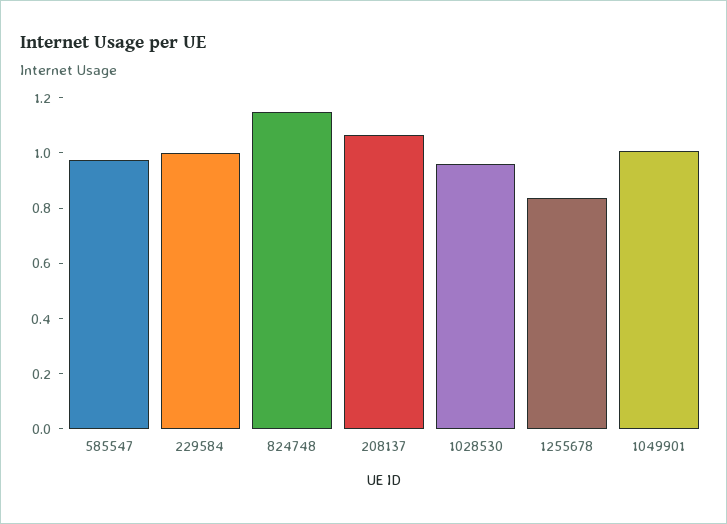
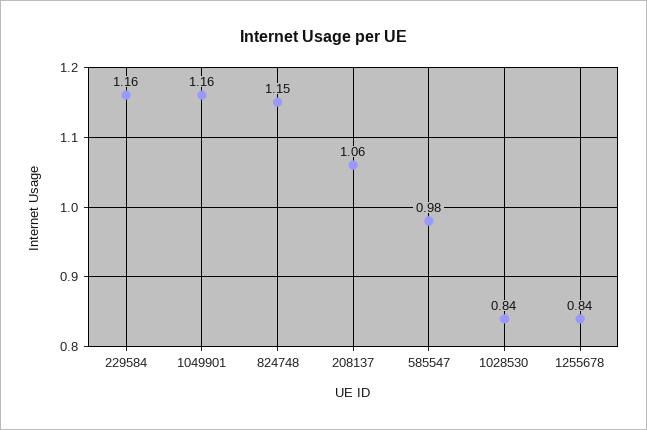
  {
    "585547": 0.98,
-   "229584": 1,
+   "229584": 1.16,
    "824748": 1.15,
    "208137": 1.06,
-   "1028530": 0.95,
+   "1028530": 0.84,
    "1255678": 0.84,
-   "1049901": 1
+   "1049901": 1.16
  }

